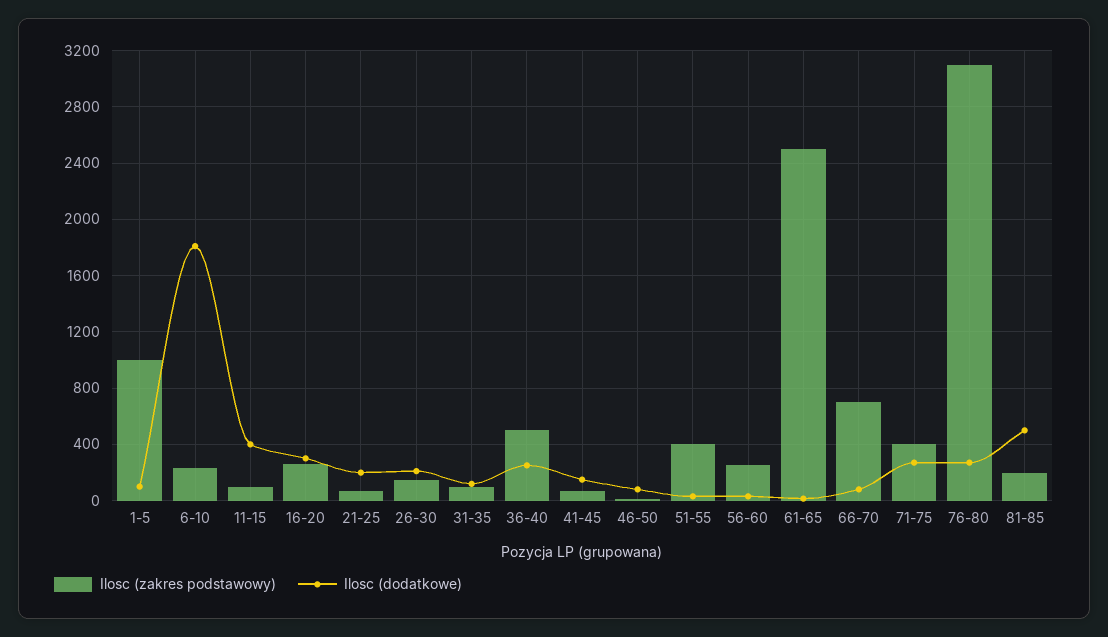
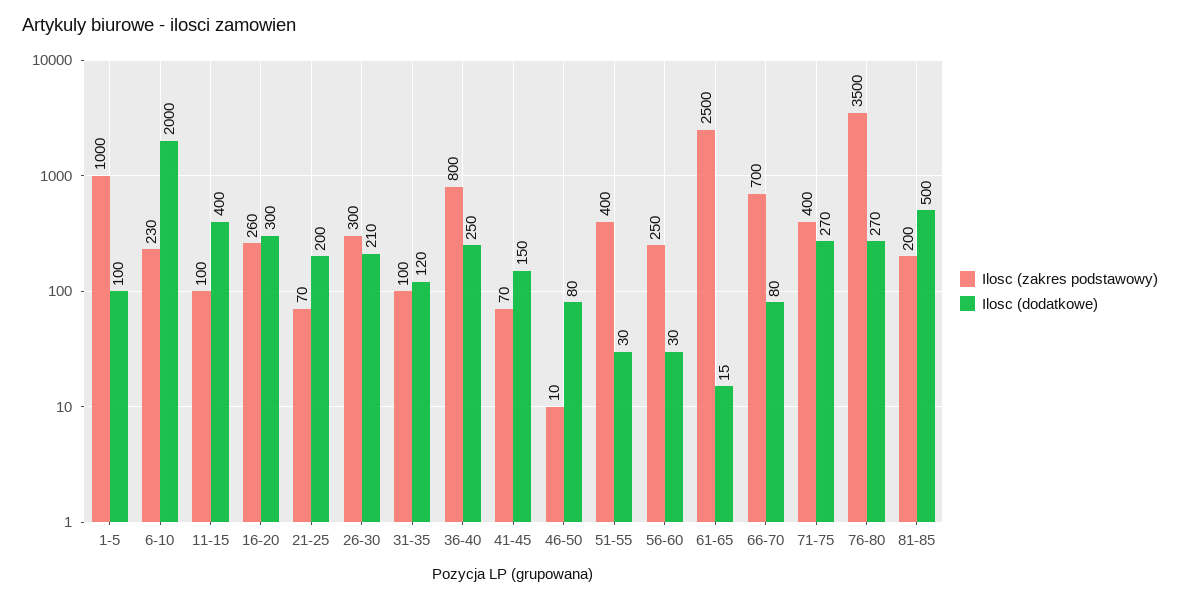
  {
    "Ilosc (zakres podstawowy)": {
      "1-5": 1000,
      "6-10": 230,
      "11-15": 100,
      "16-20": 260,
      "21-25": 70,
-     "26-30": 150,
+     "26-30": 300,
      "31-35": 100,
-     "36-40": 500,
+     "36-40": 800,
      "41-45": 70,
      "46-50": 10,
      "51-55": 400,
      "56-60": 250,
      "61-65": 2500,
      "66-70": 700,
      "71-75": 400,
-     "76-80": 3100,
+     "76-80": 3500,
      "81-85": 200
    },
    "Ilosc (dodatkowe)": {
      "1-5": 100,
-     "6-10": 1800,
+     "6-10": 2000,
      "11-15": 400,
      "16-20": 300,
      "21-25": 200,
      "26-30": 210,
      "31-35": 120,
      "36-40": 250,
      "41-45": 150,
      "46-50": 80,
      "51-55": 30,
      "56-60": 30,
      "61-65": 15,
      "66-70": 80,
      "71-75": 270,
      "76-80": 270,
      "81-85": 500
    }
  }

